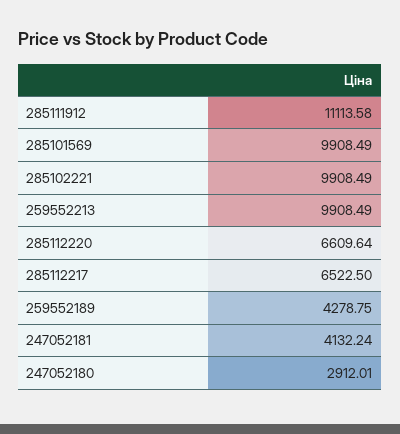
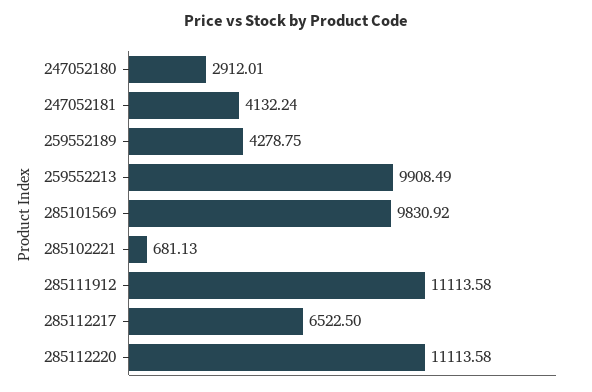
  {
    "285111912": 11113.58,
-   "285101569": 9908.49,
+   "285101569": 9830.92,
-   "285102221": 9908.49,
+   "285102221": 681.13,
    "259552213": 9908.49,
-   "285112220": 6609.64,
+   "285112220": 11113.58,
    "285112217": 6522.5,
    "259552189": 4278.75,
    "247052181": 4132.24,
    "247052180": 2912.01
  }

